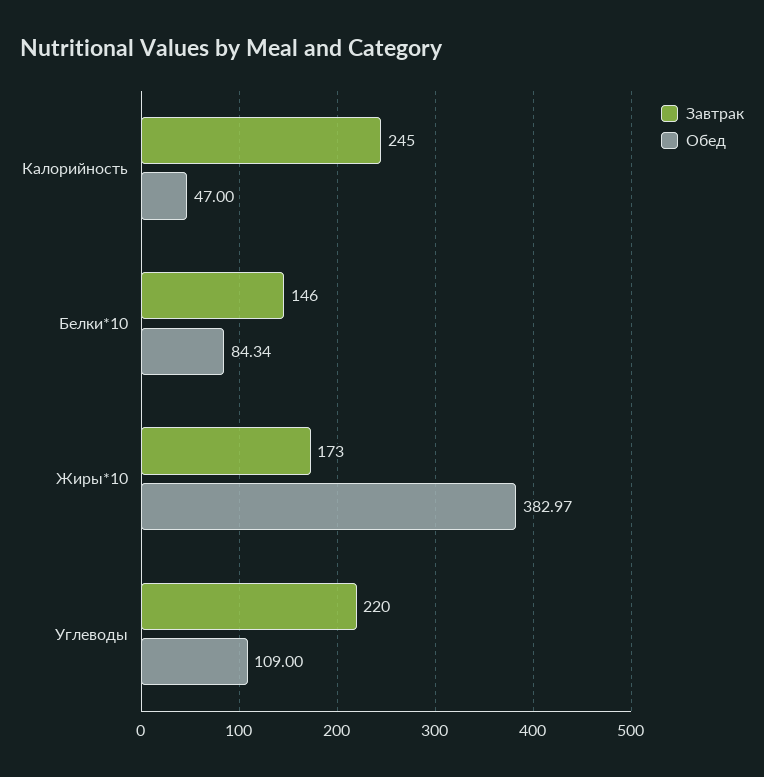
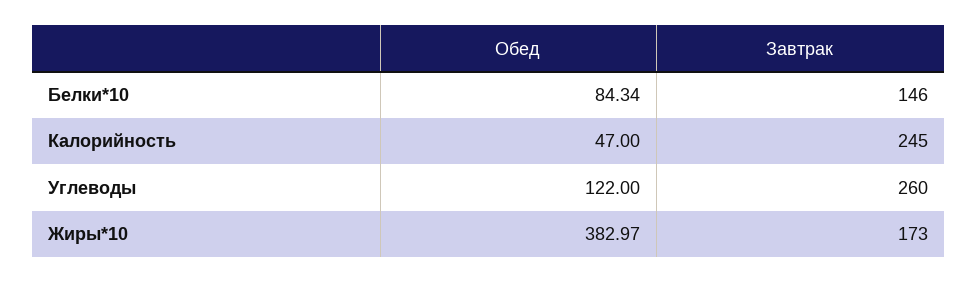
  {
    "Завтрак": {
      "Калорийность": 245,
      "Белки*10": 146,
      "Жиры*10": 173,
-     "Углеводы": 220
+     "Углеводы": 260
    },
    "Обед": {
      "Калорийность": 47,
      "Белки*10": 84.34,
      "Жиры*10": 382.97,
-     "Углеводы": 109
+     "Углеводы": 122
    }
  }

